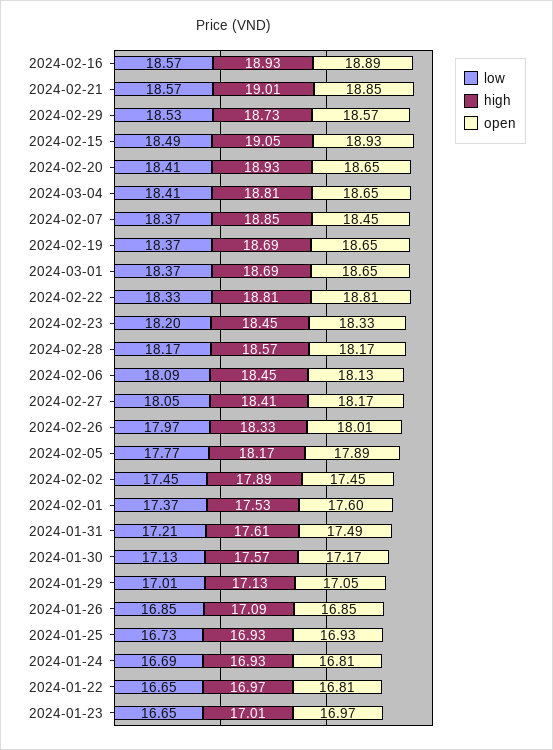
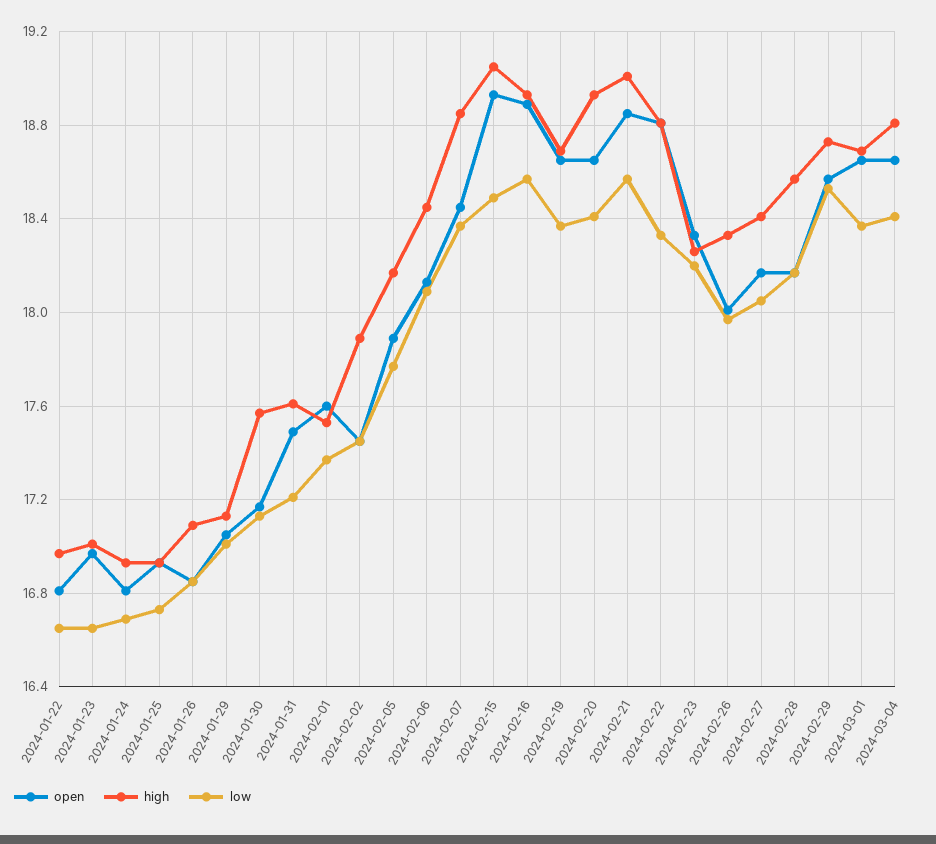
  {
    "low": {
      "2024-02-16": 18.57,
      "2024-02-21": 18.57,
      "2024-02-29": 18.53,
      "2024-02-15": 18.49,
      "2024-02-20": 18.41,
      "2024-03-04": 18.41,
      "2024-02-07": 18.37,
      "2024-02-19": 18.37,
      "2024-03-01": 18.37,
      "2024-02-22": 18.33,
      "2024-02-23": 18.2,
      "2024-02-28": 18.17,
      "2024-02-06": 18.09,
      "2024-02-27": 18.05,
      "2024-02-26": 17.97,
      "2024-02-05": 17.77,
      "2024-02-02": 17.45,
      "2024-02-01": 17.37,
      "2024-01-31": 17.21,
      "2024-01-30": 17.13,
      "2024-01-29": 17.01,
      "2024-01-26": 16.85,
      "2024-01-25": 16.73,
      "2024-01-24": 16.69,
      "2024-01-22": 16.65,
      "2024-01-23": 16.65
    },
    "high": {
      "2024-02-16": 18.93,
      "2024-02-21": 19.01,
      "2024-02-29": 18.73,
      "2024-02-15": 19.05,
      "2024-02-20": 18.93,
      "2024-03-04": 18.81,
      "2024-02-07": 18.85,
      "2024-02-19": 18.69,
      "2024-03-01": 18.69,
      "2024-02-22": 18.81,
-     "2024-02-23": 18.45,
+     "2024-02-23": 18.25,
      "2024-02-28": 18.57,
      "2024-02-06": 18.45,
      "2024-02-27": 18.41,
      "2024-02-26": 18.33,
      "2024-02-05": 18.17,
      "2024-02-02": 17.89,
      "2024-02-01": 17.53,
      "2024-01-31": 17.61,
      "2024-01-30": 17.57,
      "2024-01-29": 17.13,
      "2024-01-26": 17.09,
      "2024-01-25": 16.93,
      "2024-01-24": 16.93,
      "2024-01-22": 16.97,
      "2024-01-23": 17.01
    },
    "open": {
      "2024-02-16": 18.89,
      "2024-02-21": 18.85,
      "2024-02-29": 18.57,
      "2024-02-15": 18.93,
      "2024-02-20": 18.65,
      "2024-03-04": 18.65,
      "2024-02-07": 18.45,
      "2024-02-19": 18.65,
      "2024-03-01": 18.65,
      "2024-02-22": 18.81,
      "2024-02-23": 18.33,
      "2024-02-28": 18.17,
      "2024-02-06": 18.13,
      "2024-02-27": 18.17,
      "2024-02-26": 18.01,
      "2024-02-05": 17.89,
      "2024-02-02": 17.45,
      "2024-02-01": 17.6,
      "2024-01-31": 17.49,
      "2024-01-30": 17.17,
      "2024-01-29": 17.05,
      "2024-01-26": 16.85,
      "2024-01-25": 16.93,
      "2024-01-24": 16.81,
      "2024-01-22": 16.81,
      "2024-01-23": 16.97
    }
  }

